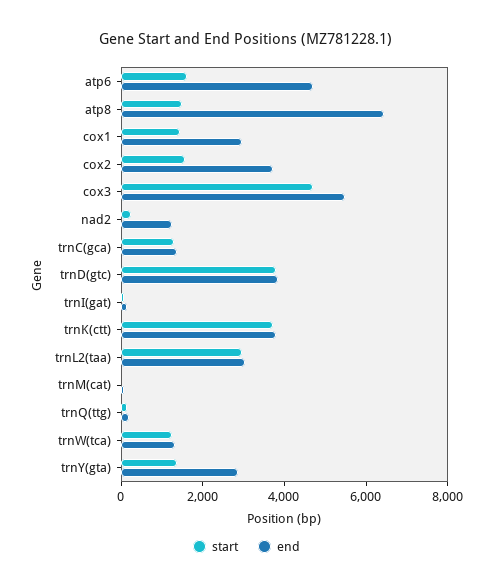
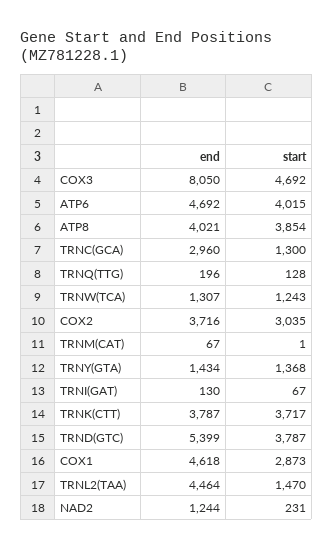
  {
    "start": {
-     "atp6": 1500,
+     "atp6": 4015,
-     "atp8": 1500,
+     "atp8": 3854,
-     "cox1": 1500,
+     "cox1": 2873,
-     "cox2": 1500,
+     "cox2": 3035,
      "cox3": 4692,
      "nad2": 231,
      "trnC(gca)": 1300,
      "trnD(gtc)": 3787,
      "trnI(gat)": 67,
      "trnK(ctt)": 3717,
-     "trnL2(taa)": 3000,
+     "trnL2(taa)": 1470,
      "trnM(cat)": 1,
      "trnQ(ttg)": 128,
      "trnW(tca)": 1243,
      "trnY(gta)": 1368
    },
    "end": {
      "atp6": 4692,
-     "atp8": 6500,
+     "atp8": 4021,
-     "cox1": 3000,
+     "cox1": 4618,
      "cox2": 3716,
-     "cox3": 5500,
+     "cox3": 8050,
      "nad2": 1244,
-     "trnC(gca)": 1500,
+     "trnC(gca)": 2960,
-     "trnD(gtc)": 4000,
+     "trnD(gtc)": 5399,
      "trnI(gat)": 130,
      "trnK(ctt)": 3787,
-     "trnL2(taa)": 3000,
+     "trnL2(taa)": 4464,
      "trnM(cat)": 67,
      "trnQ(ttg)": 196,
      "trnW(tca)": 1307,
-     "trnY(gta)": 3000
+     "trnY(gta)": 1434
    }
  }

